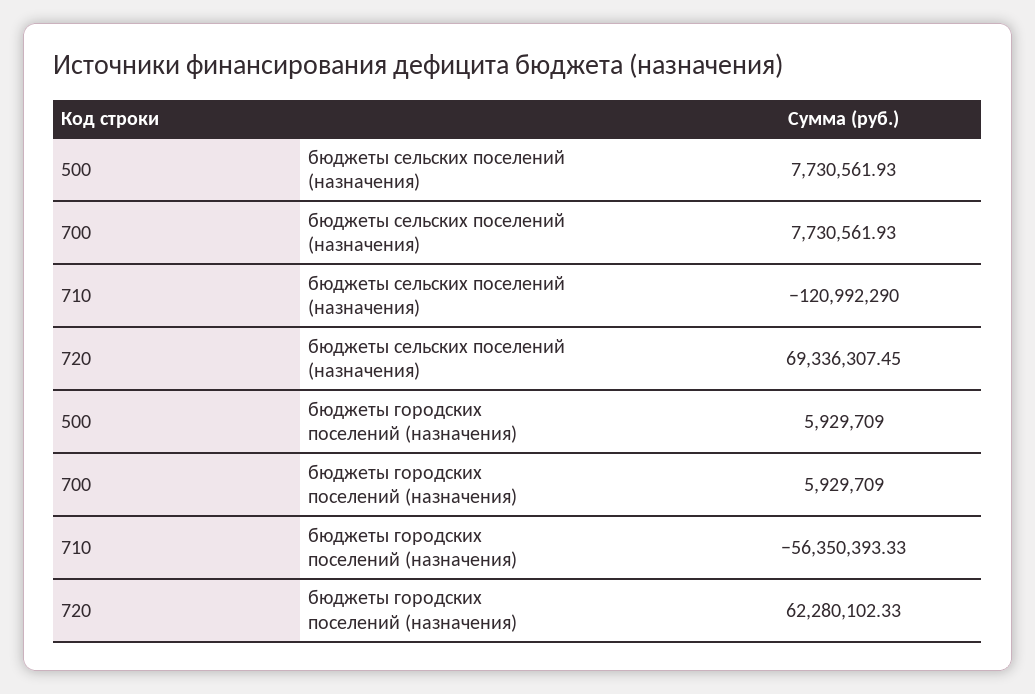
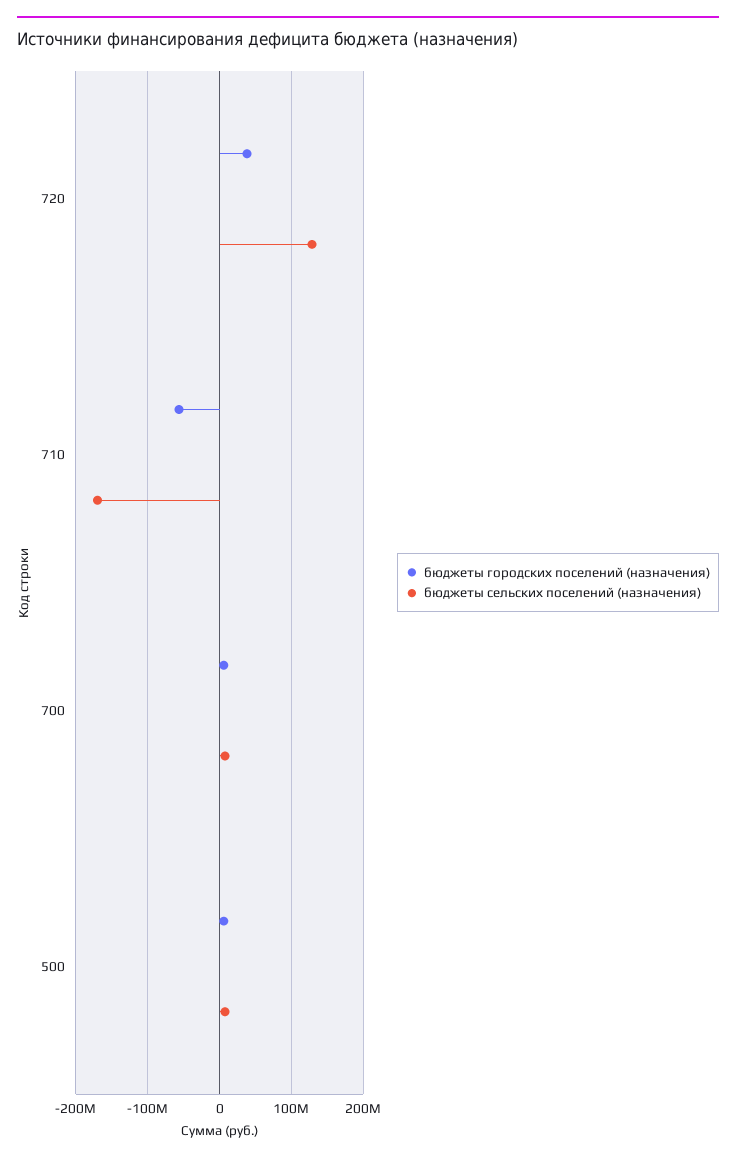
  {
    "бюджеты сельских поселений (назначения)": {
      "500": 7730561.93,
      "700": 7730561.93,
-     "710": -120992290,
+     "710": -170000000,
-     "720": 69336307.45
+     "720": 130000000
    },
    "бюджеты городских поселений (назначения)": {
      "500": 5929709,
      "700": 5929709,
      "710": -56350393.33,
-     "720": 62280102.33
+     "720": 40000000
    }
  }

